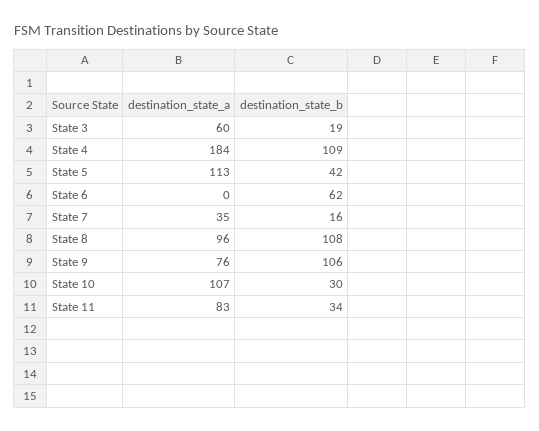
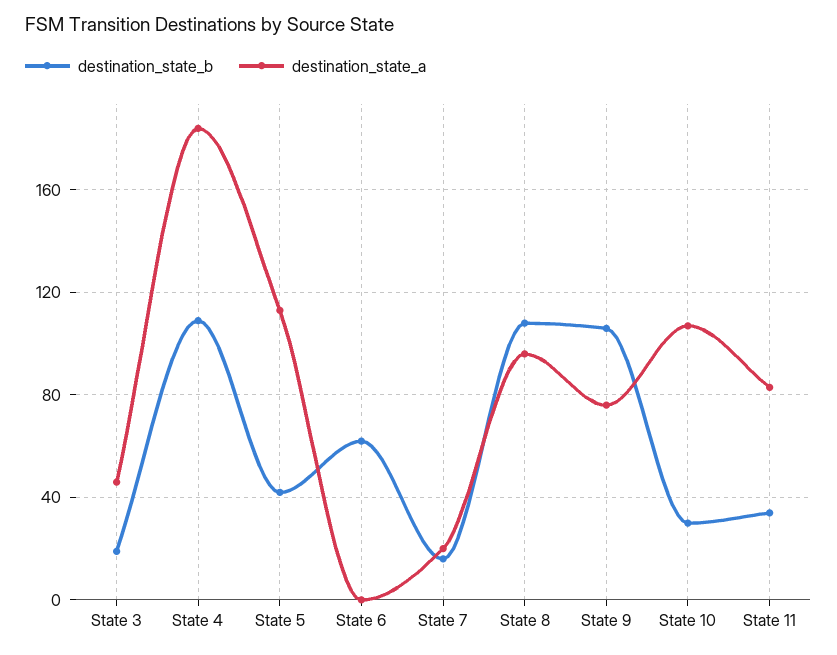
  {
    "destination_state_a": {
-     "State 3": 60,
+     "State 3": 45,
      "State 4": 184,
      "State 5": 113,
      "State 6": 0,
-     "State 7": 35,
+     "State 7": 20,
      "State 8": 96,
      "State 9": 76,
      "State 10": 107,
      "State 11": 83
    },
    "destination_state_b": {
      "State 3": 19,
      "State 4": 109,
      "State 5": 42,
      "State 6": 62,
      "State 7": 16,
      "State 8": 108,
      "State 9": 106,
      "State 10": 30,
      "State 11": 34
    }
  }

